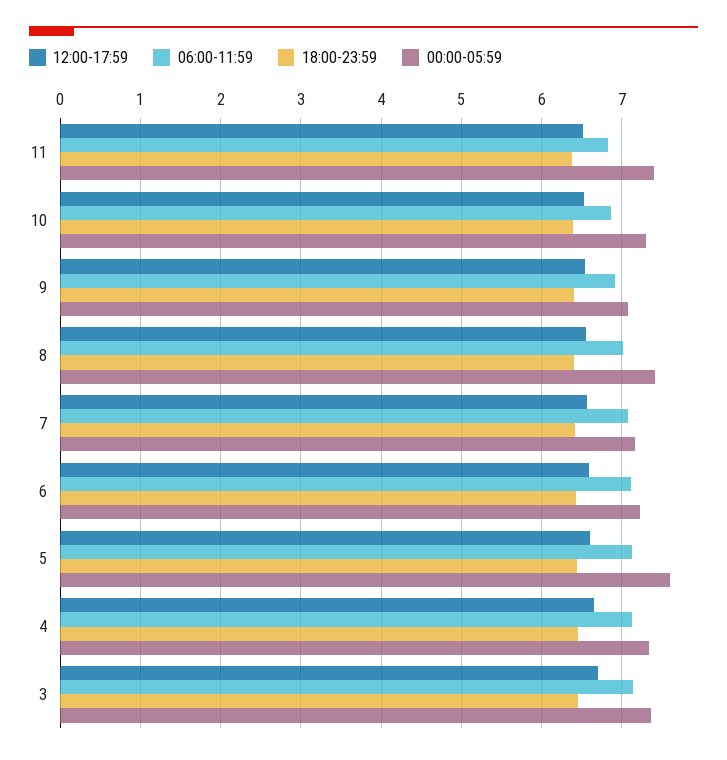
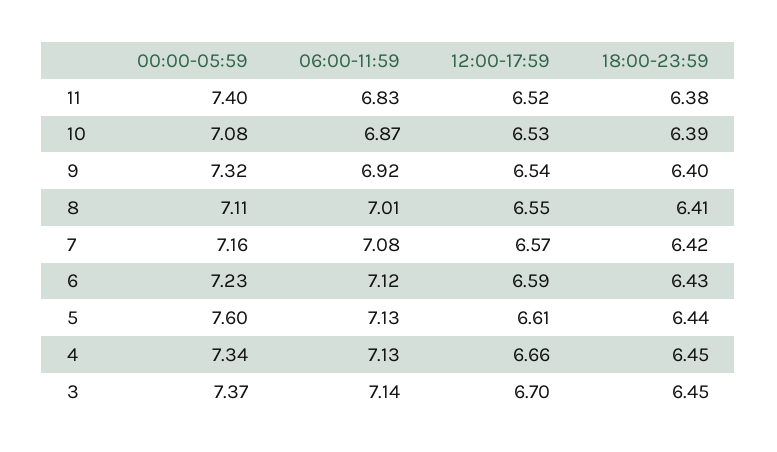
  {
    "12:00-17:59": {
      "11": 6.52,
      "10": 6.53,
      "9": 6.54,
      "8": 6.55,
      "7": 6.57,
      "6": 6.59,
      "5": 6.61,
      "4": 6.66,
      "3": 6.7
    },
    "06:00-11:59": {
      "11": 6.83,
      "10": 6.87,
      "9": 6.92,
      "8": 7.01,
      "7": 7.08,
      "6": 7.12,
      "5": 7.13,
      "4": 7.13,
      "3": 7.14
    },
    "18:00-23:59": {
      "11": 6.38,
      "10": 6.39,
      "9": 6.4,
      "8": 6.41,
      "7": 6.42,
      "6": 6.43,
      "5": 6.44,
      "4": 6.45,
      "3": 6.45
    },
    "00:00-05:59": {
      "11": 7.4,
-     "10": 7.3,
+     "10": 7.08,
-     "9": 7.1,
+     "9": 7.32,
-     "8": 7.4,
+     "8": 7.11,
      "7": 7.16,
      "6": 7.23,
      "5": 7.6,
      "4": 7.34,
      "3": 7.37
    }
  }

